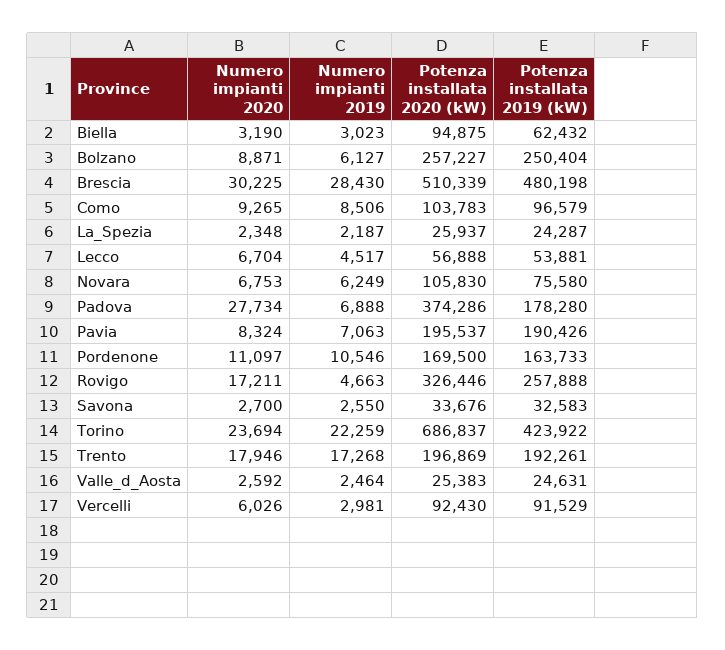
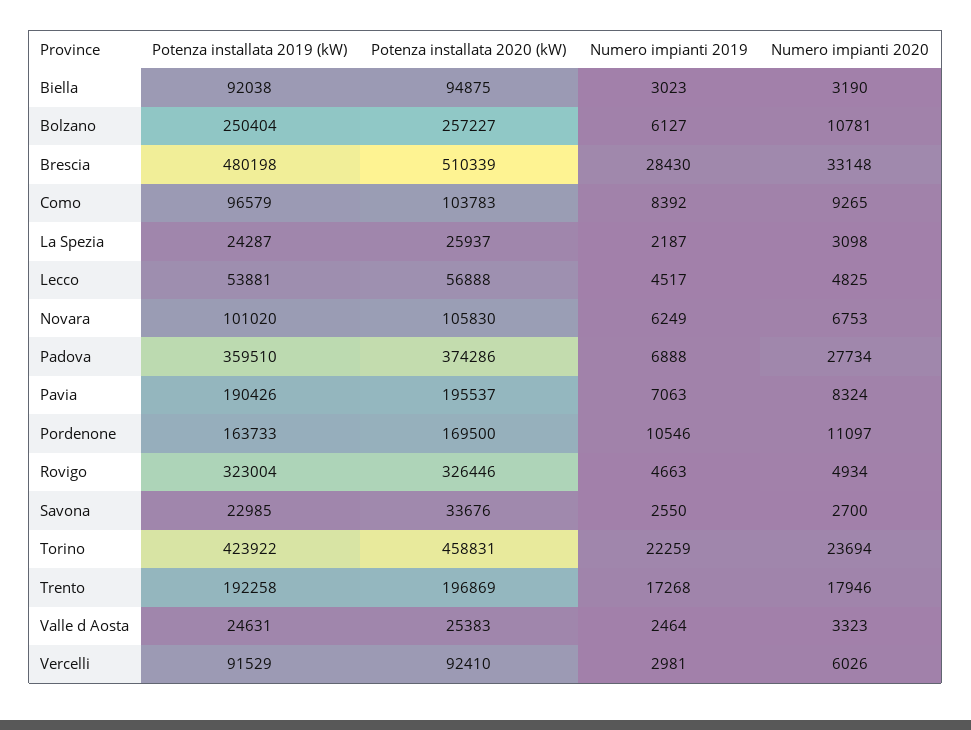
  {
    "Numero impianti 2020": {
      "Biella": 3190,
-     "Bolzano": 8871,
+     "Bolzano": 10781,
-     "Brescia": 30225,
+     "Brescia": 33148,
      "Como": 9265,
-     "La_Spezia": 2348,
+     "La_Spezia": 3098,
-     "Lecco": 6704,
+     "Lecco": 4825,
      "Novara": 6753,
      "Padova": 27734,
      "Pavia": 8324,
      "Pordenone": 11097,
-     "Rovigo": 17211,
+     "Rovigo": 4934,
      "Savona": 2700,
      "Torino": 23694,
      "Trento": 17946,
-     "Valle_d_Aosta": 2592,
+     "Valle_d_Aosta": 3323,
      "Vercelli": 6026
    },
    "Numero impianti 2019": {
      "Biella": 3023,
      "Bolzano": 6127,
      "Brescia": 28430,
-     "Como": 8506,
+     "Como": 8392,
      "La_Spezia": 2187,
      "Lecco": 4517,
      "Novara": 6249,
      "Padova": 6888,
      "Pavia": 7063,
      "Pordenone": 10546,
      "Rovigo": 4663,
      "Savona": 2550,
      "Torino": 22259,
      "Trento": 17268,
      "Valle_d_Aosta": 2464,
      "Vercelli": 2981
    },
    "Potenza installata 2020 (kW)": {
      "Biella": 94875,
      "Bolzano": 257227,
      "Brescia": 510339,
      "Como": 103783,
      "La_Spezia": 25937,
      "Lecco": 56888,
      "Novara": 105830,
      "Padova": 374286,
      "Pavia": 195537,
      "Pordenone": 169500,
      "Rovigo": 326446,
      "Savona": 33676,
-     "Torino": 686837,
+     "Torino": 458831,
      "Trento": 196869,
      "Valle_d_Aosta": 25383,
-     "Vercelli": 92430
+     "Vercelli": 92410
    },
    "Potenza installata 2019 (kW)": {
-     "Biella": 62432,
+     "Biella": 92038,
      "Bolzano": 250404,
      "Brescia": 480198,
      "Como": 96579,
      "La_Spezia": 24287,
      "Lecco": 53881,
-     "Novara": 75580,
+     "Novara": 101020,
-     "Padova": 178280,
+     "Padova": 359510,
      "Pavia": 190426,
      "Pordenone": 163733,
-     "Rovigo": 257888,
+     "Rovigo": 323004,
-     "Savona": 32583,
+     "Savona": 22985,
      "Torino": 423922,
-     "Trento": 192261,
+     "Trento": 192258,
      "Valle_d_Aosta": 24631,
      "Vercelli": 91529
    }
  }

